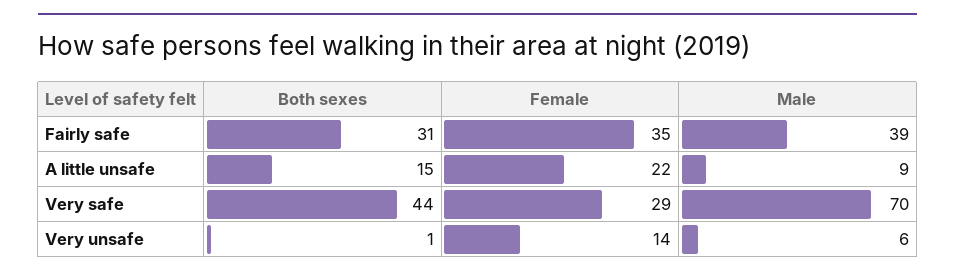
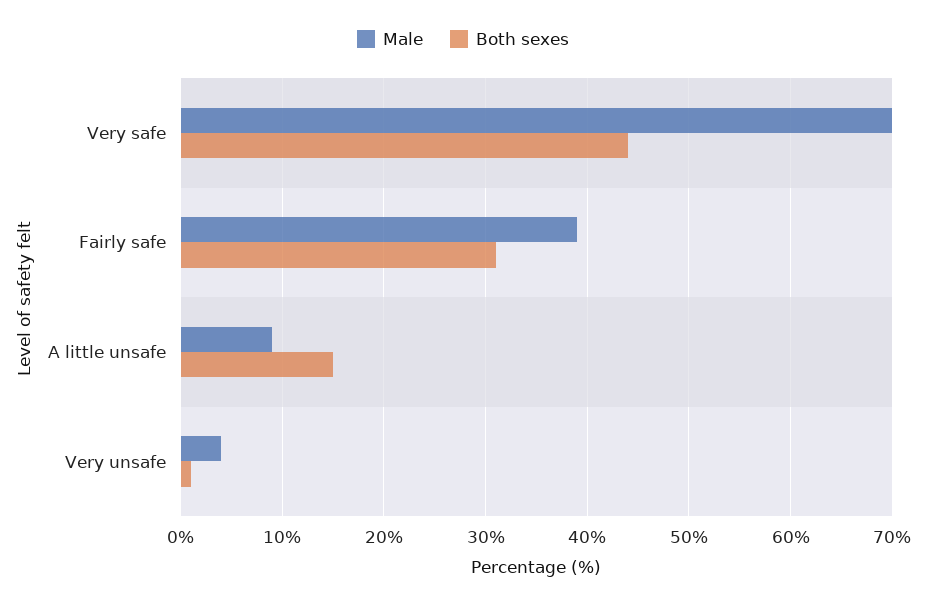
  {
    "Both sexes": {
      "Fairly safe": 31,
      "A little unsafe": 15,
      "Very safe": 44,
      "Very unsafe": 1
    },
-   "Female": {
-     "Fairly safe": 35,
-     "A little unsafe": 22,
-     "Very safe": 29,
-     "Very unsafe": 14
-   },
    "Male": {
      "Fairly safe": 39,
      "A little unsafe": 9,
      "Very safe": 70,
-     "Very unsafe": 6
+     "Very unsafe": 4
    }
  }

